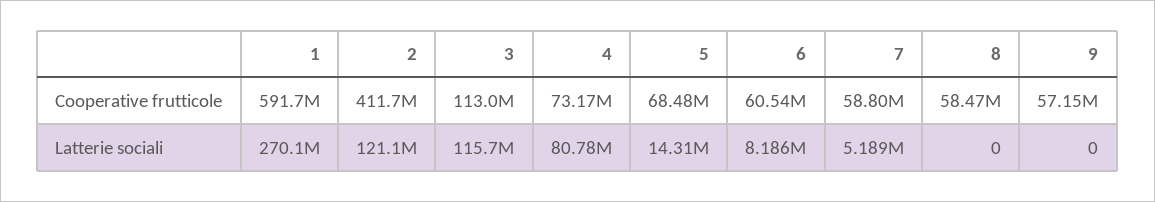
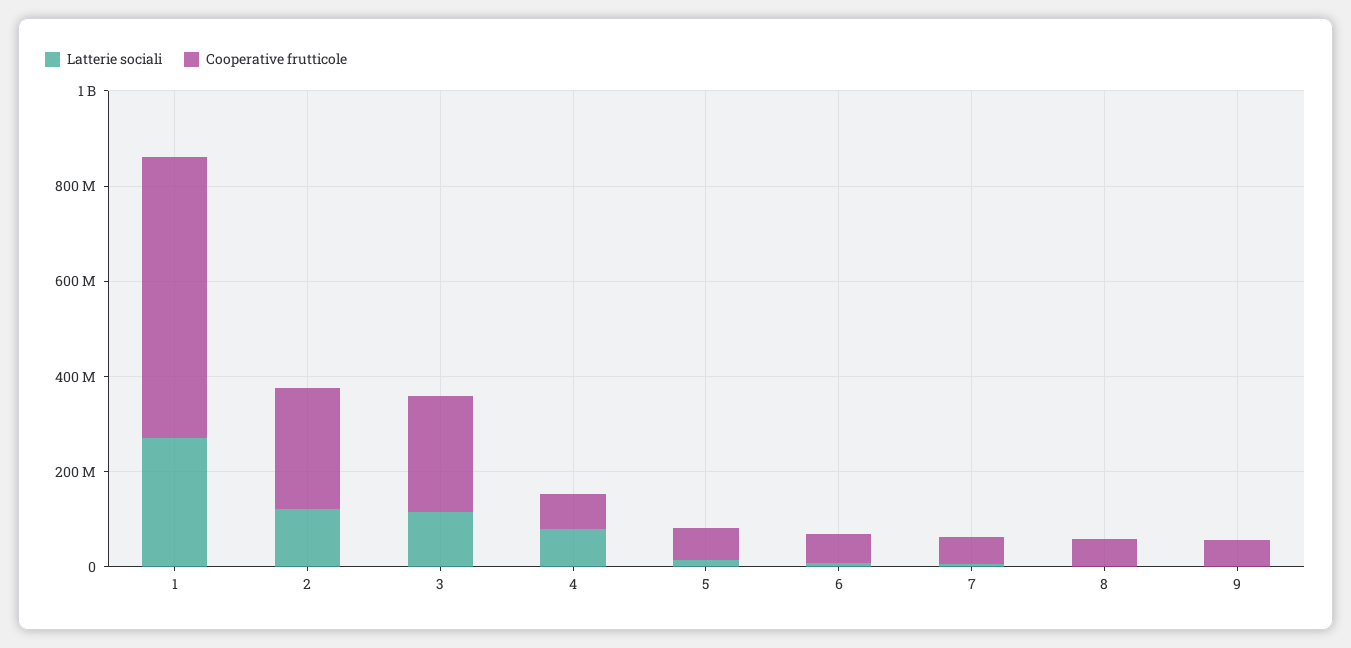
  {
    "Cooperative frutticole": {
      "1": 591700000,
-     "2": 411700000,
+     "2": 250000000,
-     "3": 113000000,
+     "3": 250000000,
      "4": 73170000,
      "5": 68480000,
      "6": 60540000,
      "7": 58800000,
      "8": 58470000,
      "9": 57150000
    },
    "Latterie sociali": {
      "1": 270100000,
      "2": 121100000,
      "3": 115700000,
      "4": 80780000,
      "5": 14310000,
      "6": 8186000,
      "7": 5189000,
      "8": 0,
      "9": 0
    }
  }

